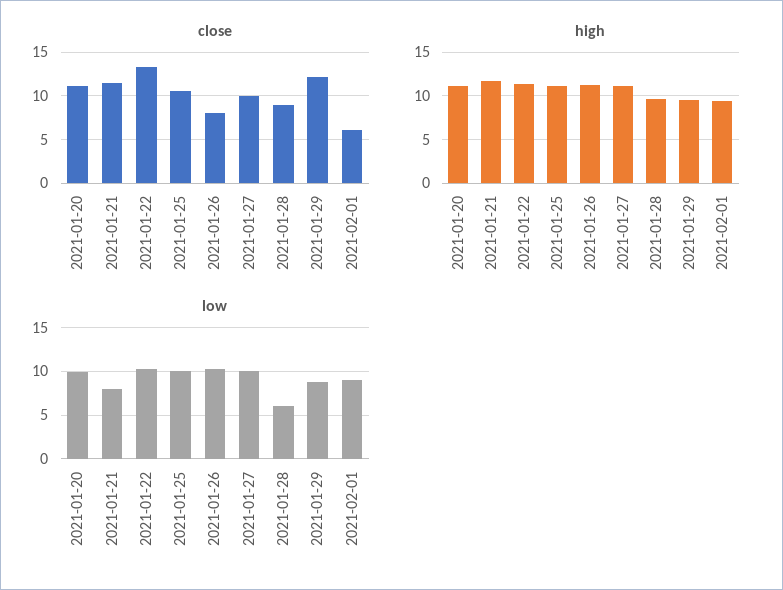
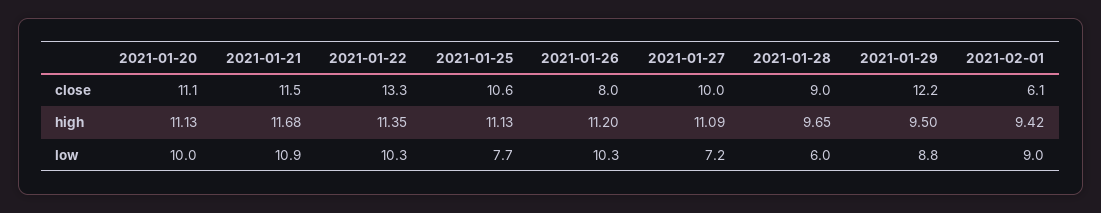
  {
    "close": {
      "2021-01-20": 11.1,
      "2021-01-21": 11.5,
      "2021-01-22": 13.3,
      "2021-01-25": 10.6,
      "2021-01-26": 8,
      "2021-01-27": 10,
      "2021-01-28": 9,
      "2021-01-29": 12.2,
      "2021-02-01": 6.1
    },
    "high": {
      "2021-01-20": 11.13,
      "2021-01-21": 11.68,
      "2021-01-22": 11.35,
      "2021-01-25": 11.13,
      "2021-01-26": 11.2,
      "2021-01-27": 11.09,
      "2021-01-28": 9.65,
      "2021-01-29": 9.5,
      "2021-02-01": 9.42
    },
    "low": {
      "2021-01-20": 10,
-     "2021-01-21": 8,
+     "2021-01-21": 10.9,
      "2021-01-22": 10.3,
-     "2021-01-25": 10,
+     "2021-01-25": 7.7,
      "2021-01-26": 10.3,
-     "2021-01-27": 10,
+     "2021-01-27": 7.2,
      "2021-01-28": 6,
      "2021-01-29": 8.8,
      "2021-02-01": 9
    }
  }

